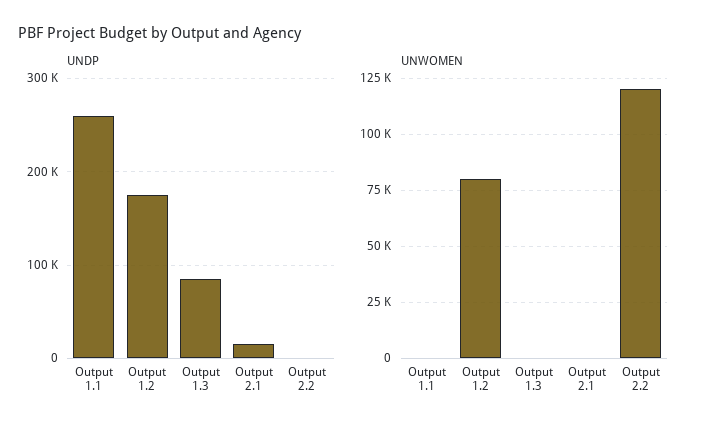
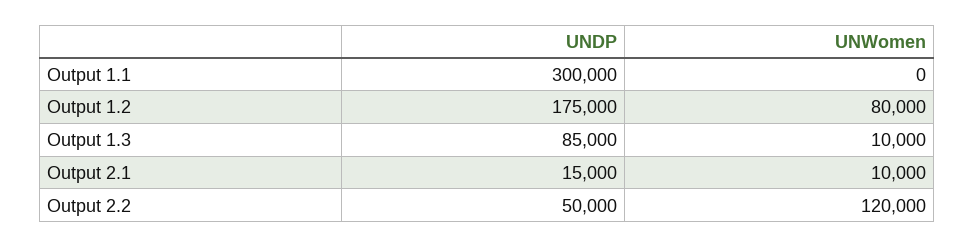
  {
    "UNDP": {
-     "Output 1.1": 260000,
+     "Output 1.1": 300000,
      "Output 1.2": 175000,
      "Output 1.3": 85000,
      "Output 2.1": 15000,
-     "Output 2.2": 0
+     "Output 2.2": 50000
    },
    "UNWOMEN": {
      "Output 1.1": 0,
      "Output 1.2": 80000,
-     "Output 1.3": 0,
+     "Output 1.3": 10000,
-     "Output 2.1": 0,
+     "Output 2.1": 10000,
      "Output 2.2": 120000
    }
  }

